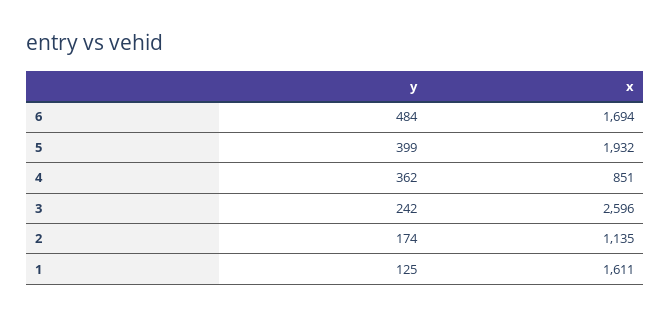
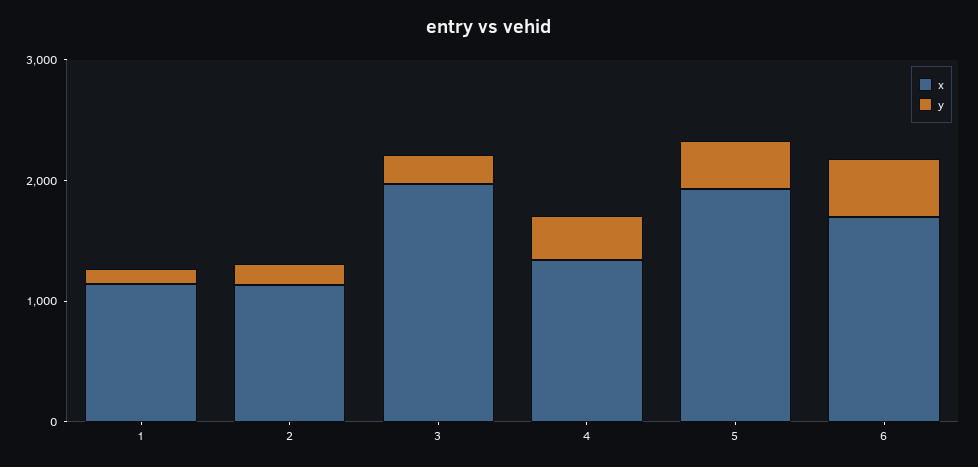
  {
    "y": {
      "6": 484,
      "5": 399,
      "4": 362,
      "3": 242,
      "2": 174,
      "1": 125
    },
    "x": {
      "6": 1694,
      "5": 1932,
-     "4": 851,
+     "4": 1400,
-     "3": 2596,
+     "3": 2000,
      "2": 1135,
-     "1": 1611
+     "1": 1200
    }
  }

